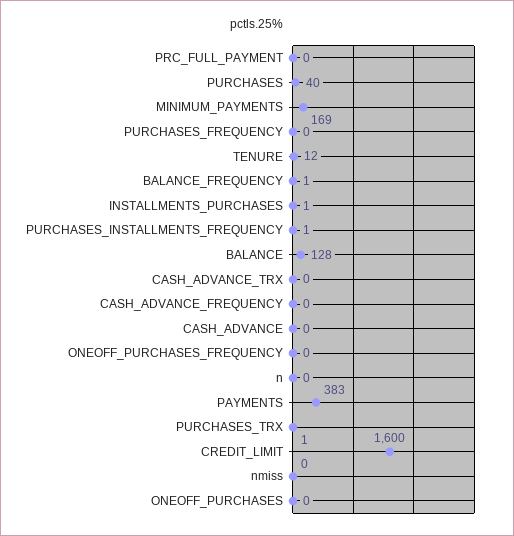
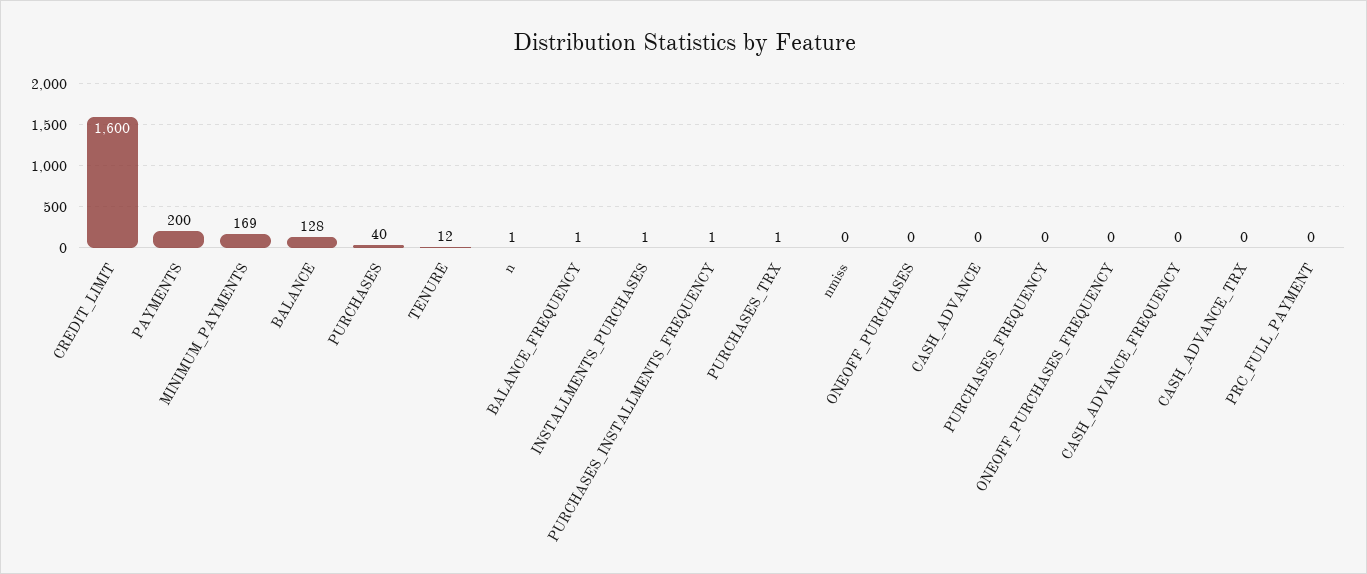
  {
    "PRC_FULL_PAYMENT": 0,
    "PURCHASES": 40,
    "MINIMUM_PAYMENTS": 169,
    "PURCHASES_FREQUENCY": 0,
    "TENURE": 12,
    "BALANCE_FREQUENCY": 1,
    "INSTALLMENTS_PURCHASES": 1,
    "PURCHASES_INSTALLMENTS_FREQUENCY": 1,
    "BALANCE": 128,
    "CASH_ADVANCE_TRX": 0,
    "CASH_ADVANCE_FREQUENCY": 0,
    "CASH_ADVANCE": 0,
    "ONEOFF_PURCHASES_FREQUENCY": 0,
-   "n": 0,
+   "n": 1,
-   "PAYMENTS": 383,
+   "PAYMENTS": 200,
    "PURCHASES_TRX": 1,
    "CREDIT_LIMIT": 1600,
    "nmiss": 0,
    "ONEOFF_PURCHASES": 0
  }

